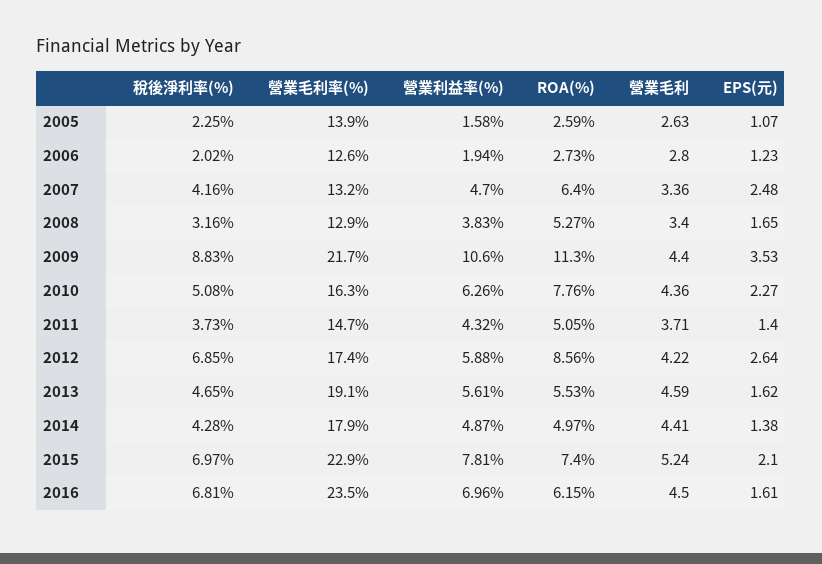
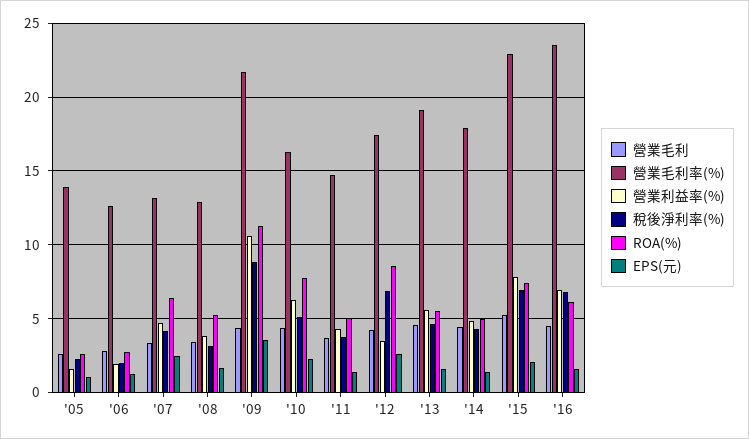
  {
    "稅後淨利率(%)": {
      "2005": 2.25,
      "2006": 2.02,
      "2007": 4.16,
      "2008": 3.16,
      "2009": 8.83,
      "2010": 5.08,
      "2011": 3.73,
      "2012": 6.85,
      "2013": 4.65,
      "2014": 4.28,
      "2015": 6.97,
      "2016": 6.81
    },
    "營業毛利率(%)": {
      "2005": 13.9,
      "2006": 12.6,
      "2007": 13.2,
      "2008": 12.9,
      "2009": 21.7,
      "2010": 16.3,
      "2011": 14.7,
      "2012": 17.4,
      "2013": 19.1,
      "2014": 17.9,
      "2015": 22.9,
      "2016": 23.5
    },
    "營業利益率(%)": {
      "2005": 1.58,
      "2006": 1.94,
      "2007": 4.7,
      "2008": 3.83,
      "2009": 10.6,
      "2010": 6.26,
      "2011": 4.32,
-     "2012": 5.88,
+     "2012": 3.5,
      "2013": 5.61,
      "2014": 4.87,
      "2015": 7.81,
      "2016": 6.96
    },
    "ROA(%)": {
      "2005": 2.59,
      "2006": 2.73,
      "2007": 6.4,
      "2008": 5.27,
      "2009": 11.3,
      "2010": 7.76,
      "2011": 5.05,
      "2012": 8.56,
      "2013": 5.53,
      "2014": 4.97,
      "2015": 7.4,
      "2016": 6.15
    },
    "營業毛利": {
      "2005": 2.63,
      "2006": 2.8,
      "2007": 3.36,
      "2008": 3.4,
      "2009": 4.4,
      "2010": 4.36,
      "2011": 3.71,
      "2012": 4.22,
      "2013": 4.59,
      "2014": 4.41,
      "2015": 5.24,
      "2016": 4.5
    },
    "EPS(元)": {
      "2005": 1.07,
      "2006": 1.23,
      "2007": 2.48,
      "2008": 1.65,
      "2009": 3.53,
      "2010": 2.27,
      "2011": 1.4,
      "2012": 2.64,
      "2013": 1.62,
      "2014": 1.38,
      "2015": 2.1,
      "2016": 1.61
    }
  }

